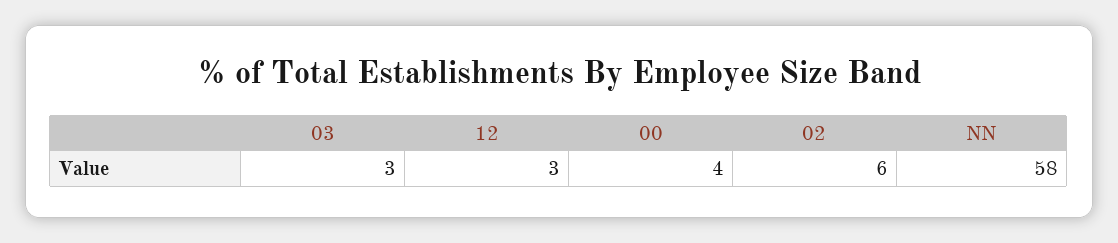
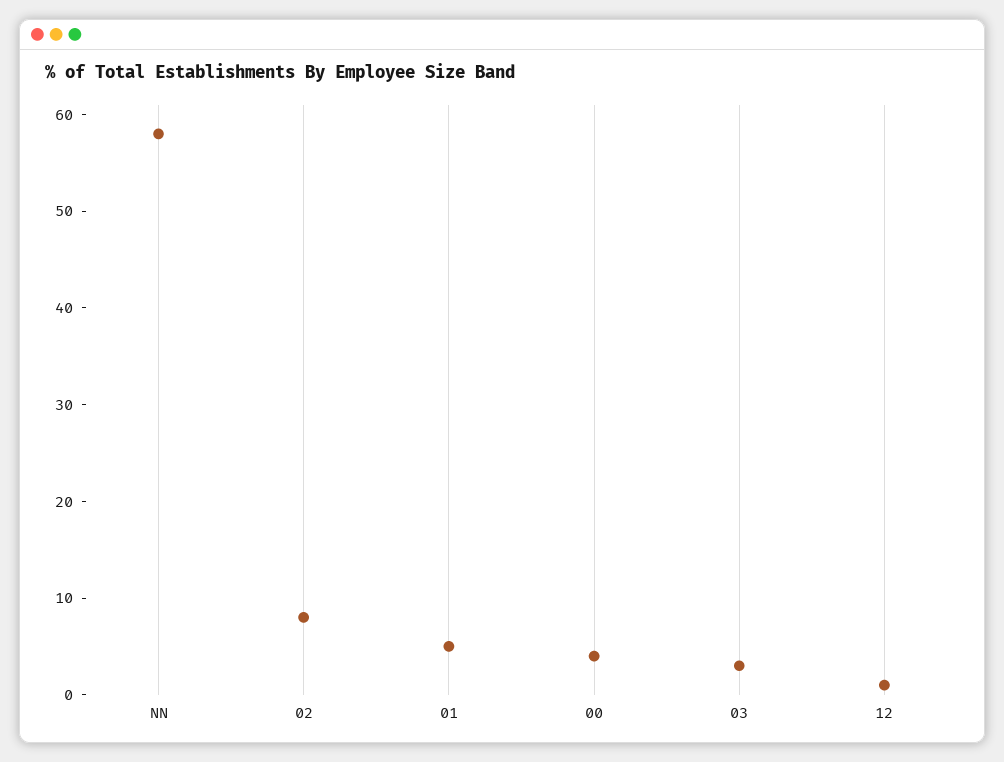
  {
    "03": 3,
-   "12": 3,
+   "12": 1,
    "00": 4,
-   "02": 6,
+   "02": 8,
-   "NN": 58
+   "NN": 58,
+   "01": 5
  }

